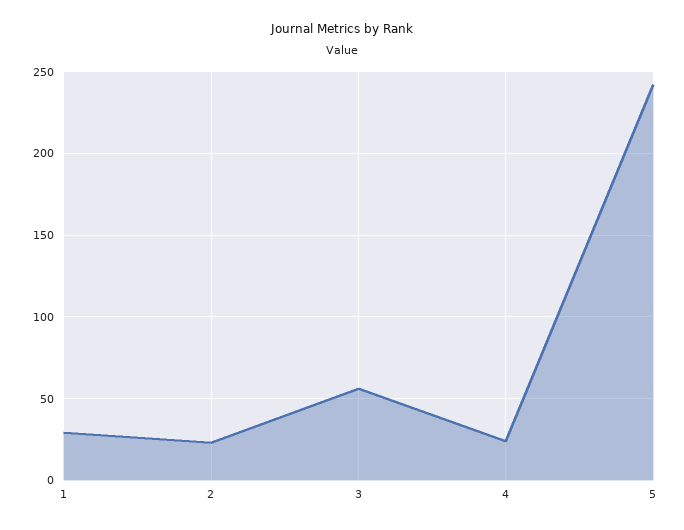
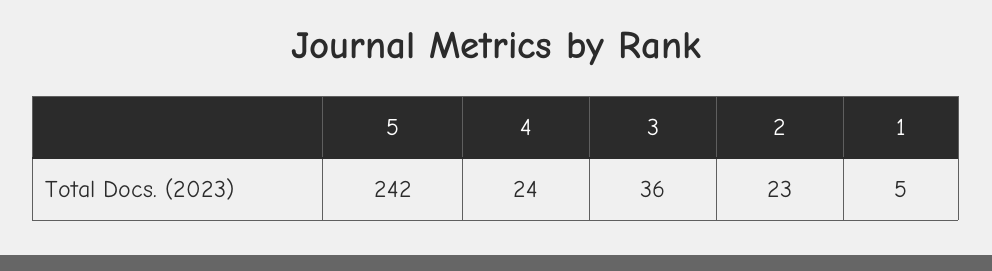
  {
-   "1": 30,
+   "1": 5,
    "2": 23,
-   "3": 55,
+   "3": 36,
    "4": 24,
    "5": 242
  }

